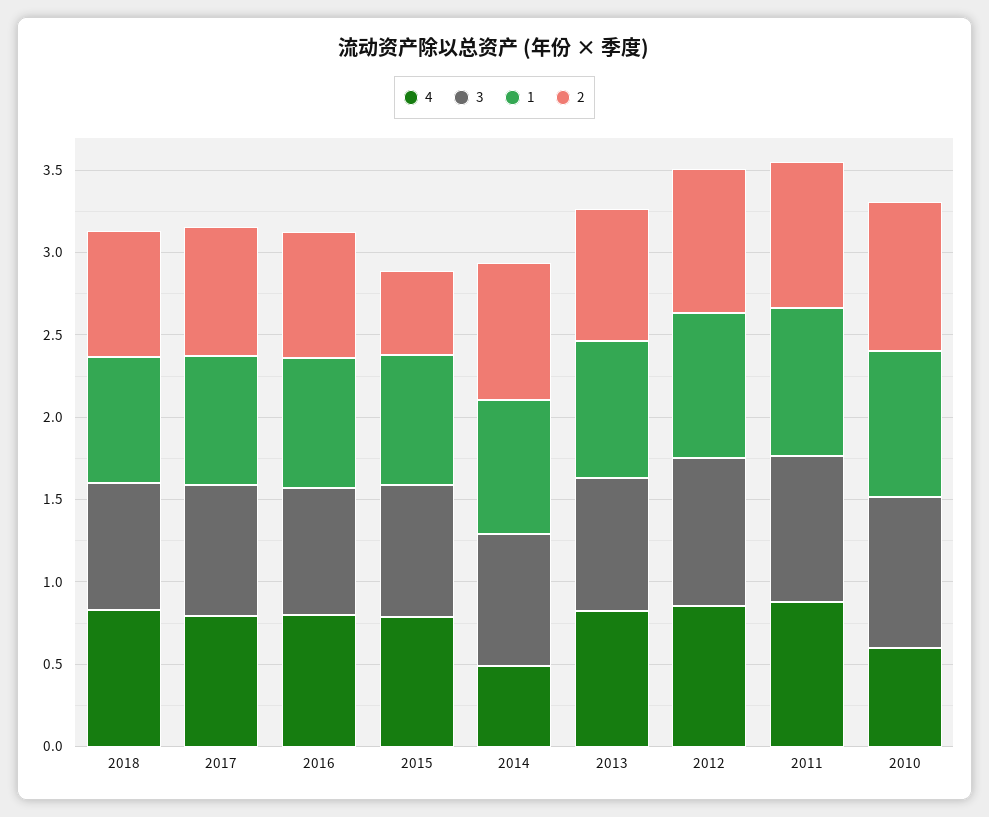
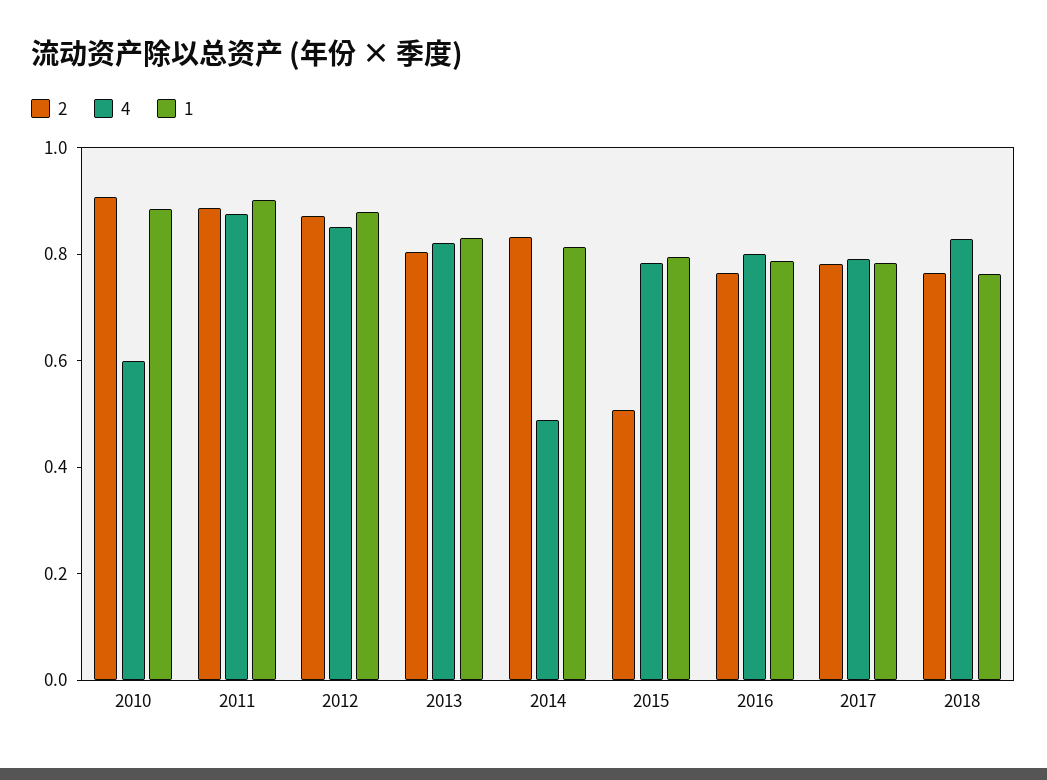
  {
    "4": {
      "2018": 0.85,
      "2017": 0.8,
      "2016": 0.8,
      "2015": 0.8,
      "2014": 0.5,
      "2013": 0.8,
      "2012": 0.85,
      "2011": 0.9,
      "2010": 0.6
    },
-   "3": {
-     "2018": 0.8,
-     "2017": 0.8,
-     "2016": 0.8,
-     "2015": 0.8,
-     "2014": 0.8,
-     "2013": 0.8,
-     "2012": 0.9,
-     "2011": 0.9,
-     "2010": 0.9
-   },
    "1": {
      "2018": 0.75,
      "2017": 0.8,
      "2016": 0.8,
      "2015": 0.8,
      "2014": 0.8,
      "2013": 0.85,
      "2012": 0.9,
      "2011": 0.9,
      "2010": 0.9
    },
    "2": {
      "2018": 0.75,
      "2017": 0.8,
      "2016": 0.75,
      "2015": 0.5,
      "2014": 0.85,
      "2013": 0.8,
      "2012": 0.85,
      "2011": 0.9,
      "2010": 0.9
    }
  }

